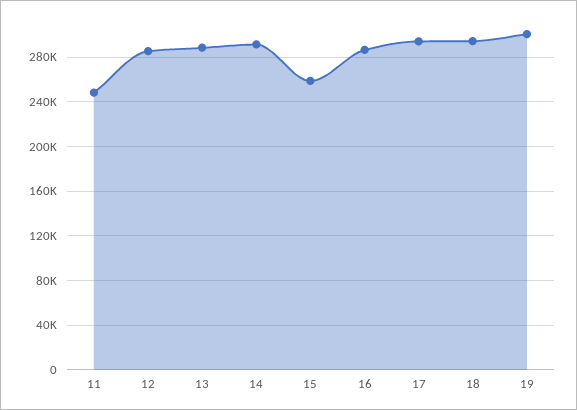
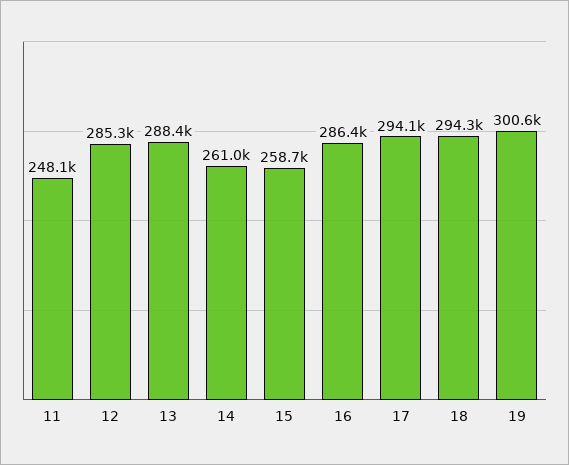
  {
    "11": 248100,
    "12": 285300,
    "13": 288400,
-   "14": 290000,
+   "14": 261000,
    "15": 258700,
    "16": 286400,
    "17": 294100,
    "18": 294300,
    "19": 300600
  }

